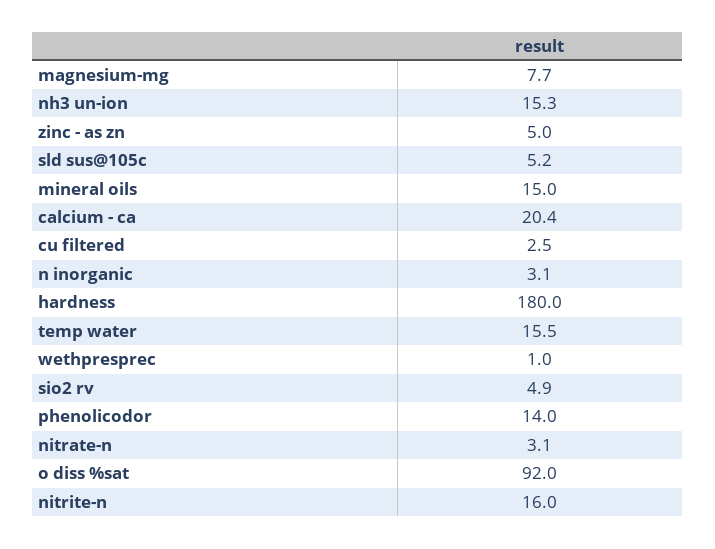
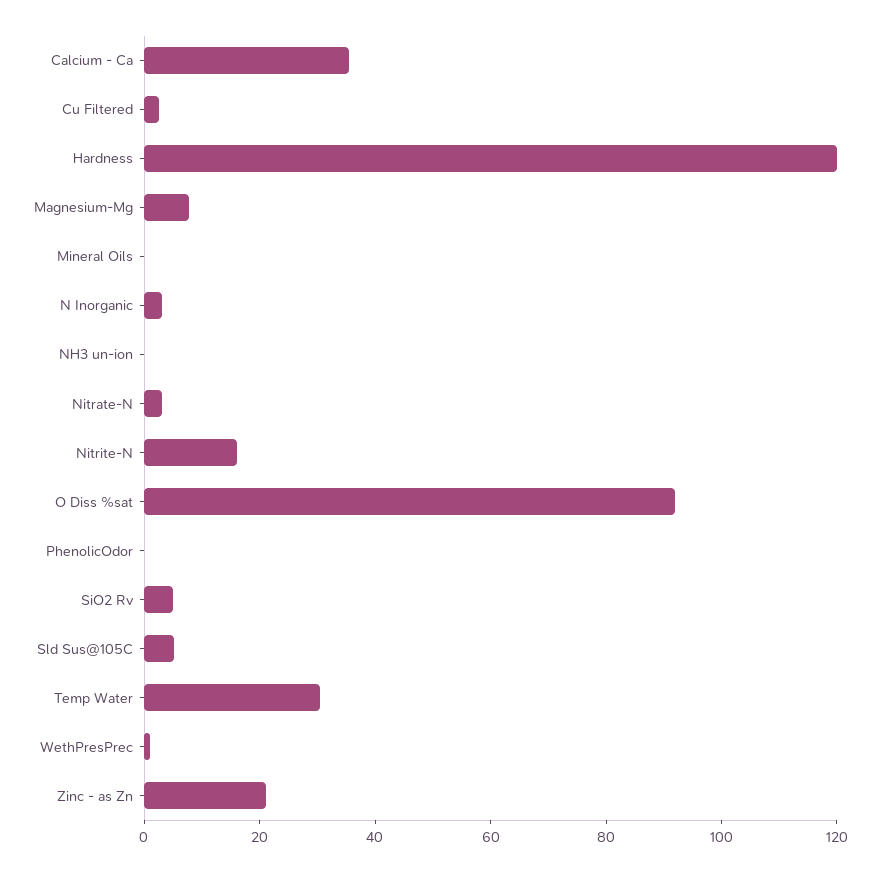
  {
    "magnesium-mg": 7.7,
-   "nh3 un-ion": 15.3,
+   "nh3 un-ion": 0,
-   "zinc - as zn": 5,
+   "zinc - as zn": 20,
    "sld sus@105c": 5.2,
-   "mineral oils": 15,
+   "mineral oils": 0,
-   "calcium - ca": 20.4,
+   "calcium - ca": 35,
    "cu filtered": 2.5,
    "n inorganic": 3.1,
-   "hardness": 180,
+   "hardness": 120,
-   "temp water": 15.5,
+   "temp water": 30,
    "wethpresprec": 1,
    "sio2 rv": 4.9,
-   "phenolicodor": 14,
+   "phenolicodor": 0,
    "nitrate-n": 3.1,
    "o diss %sat": 92,
    "nitrite-n": 16
  }

